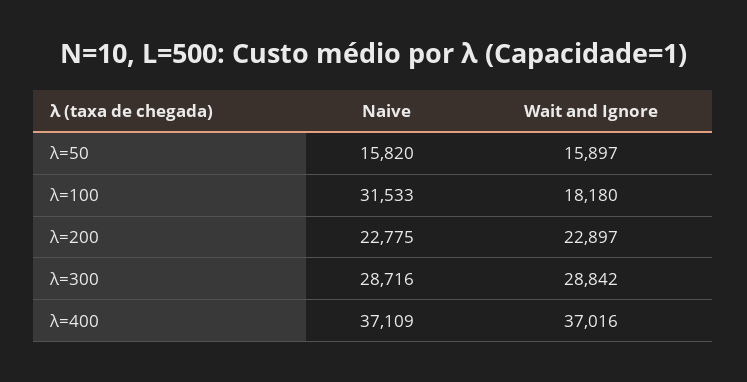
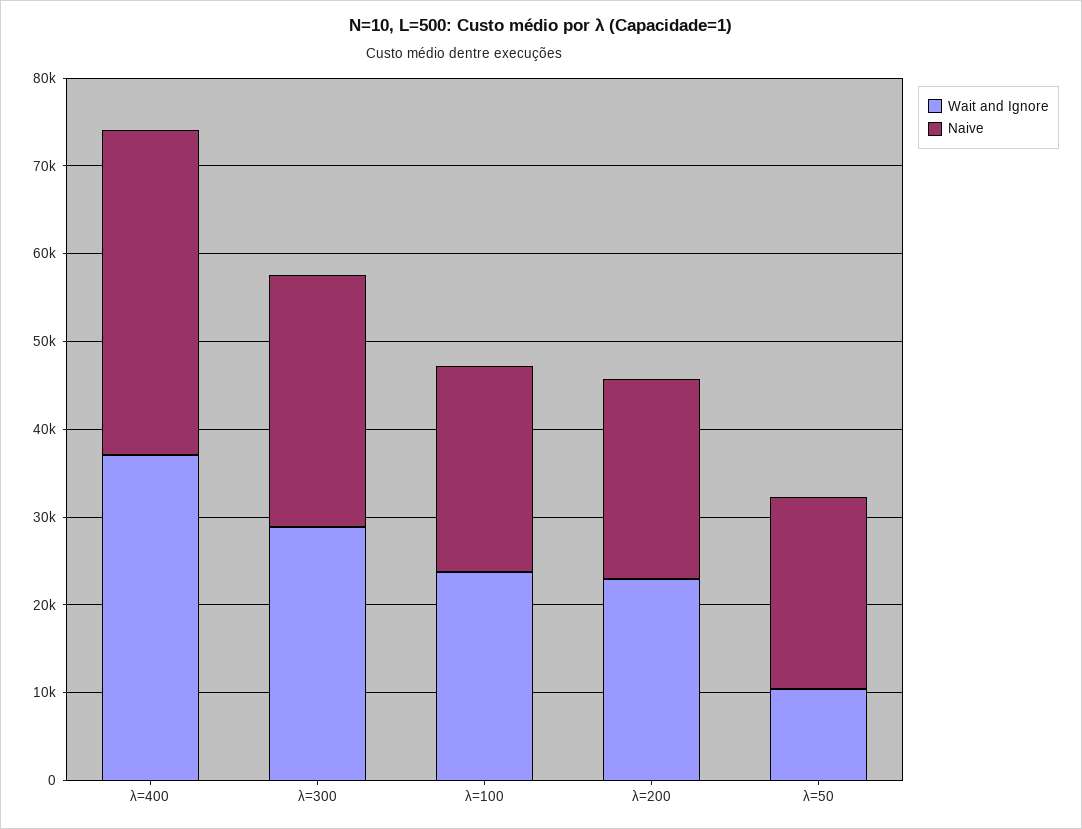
  {
    "Naive": {
-     "λ=50": 15820,
+     "λ=50": 22000,
-     "λ=100": 31533,
+     "λ=100": 24000,
      "λ=200": 22775,
      "λ=300": 28716,
      "λ=400": 37109
    },
    "Wait and Ignore": {
-     "λ=50": 15897,
+     "λ=50": 10000,
-     "λ=100": 18180,
+     "λ=100": 24000,
      "λ=200": 22897,
      "λ=300": 28842,
      "λ=400": 37016
    }
  }

